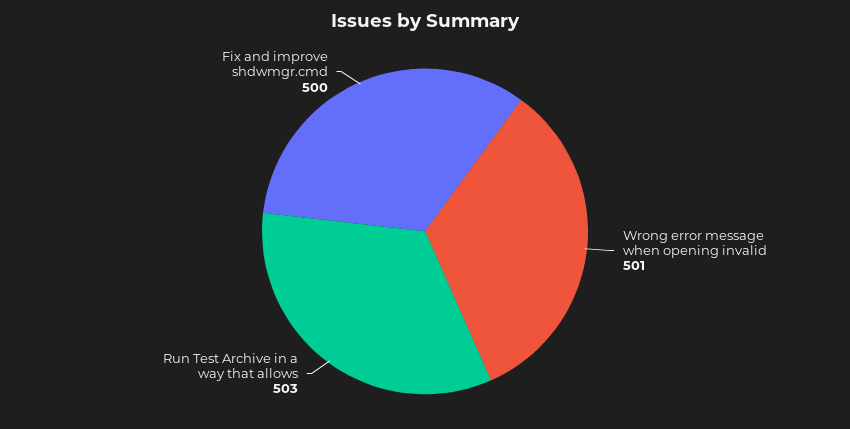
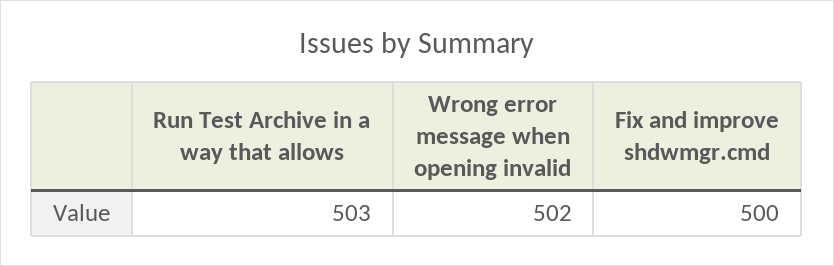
  {
-   "Wrong error message when opening invalid": 501,
+   "Wrong error message when opening invalid": 502,
    "Run Test Archive in a way that allows": 503,
    "Fix and improve shdwmgr.cmd": 500
  }

